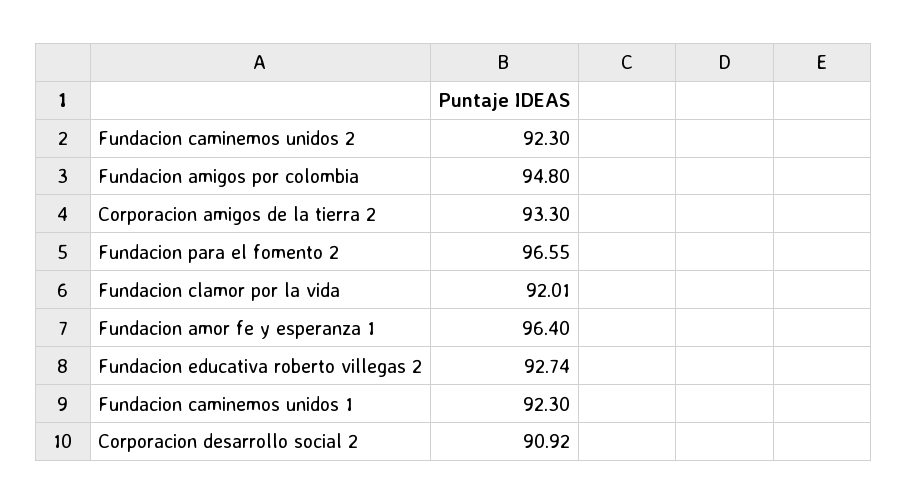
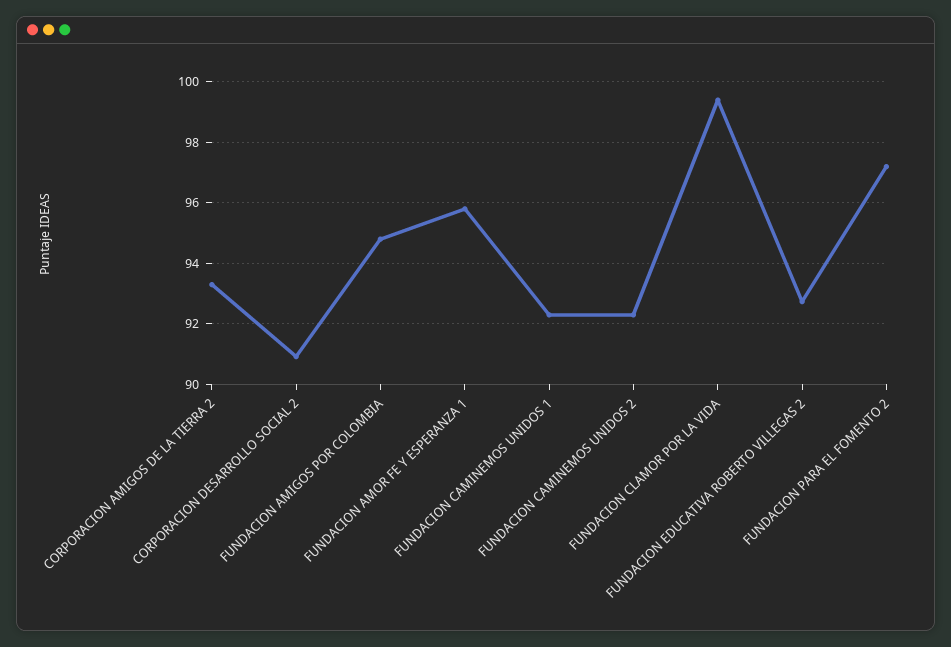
  {
    "Fundacion caminemos unidos 2": 92.3,
    "Fundacion amigos por colombia": 94.8,
    "Corporacion amigos de la tierra 2": 93.3,
-   "Fundacion para el fomento 2": 96.55,
+   "Fundacion para el fomento 2": 97.2,
-   "Fundacion clamor por la vida": 92.01,
+   "Fundacion clamor por la vida": 99.4,
-   "Fundacion amor fe y esperanza 1": 96.4,
+   "Fundacion amor fe y esperanza 1": 95.8,
    "Fundacion educativa roberto villegas 2": 92.74,
    "Fundacion caminemos unidos 1": 92.3,
    "Corporacion desarrollo social 2": 90.92
  }

